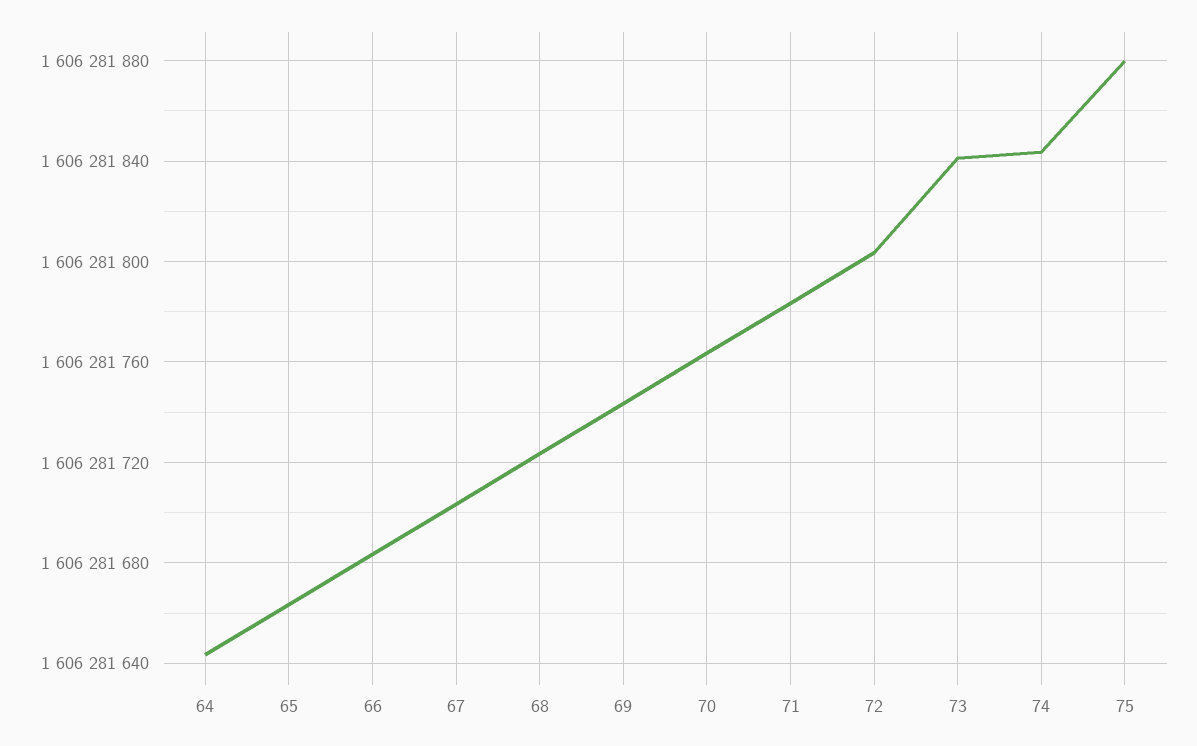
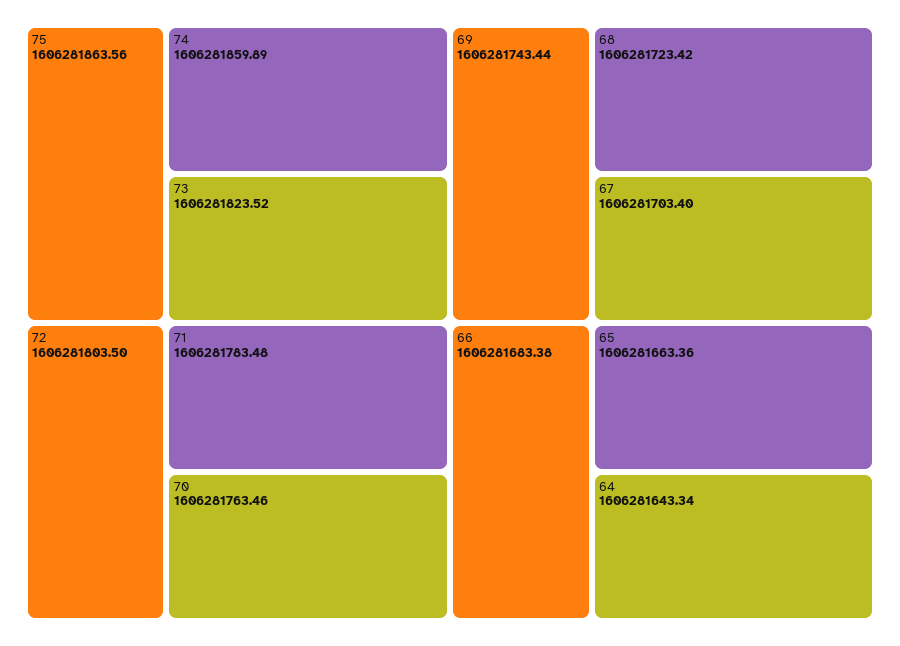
  {
    "64": 1606281643.34,
    "65": 1606281663.36,
    "66": 1606281683.38,
    "67": 1606281703.4,
    "68": 1606281723.42,
    "69": 1606281743.44,
    "70": 1606281763.46,
    "71": 1606281783.48,
    "72": 1606281803.5,
-   "73": 1606281840,
+   "73": 1606281823.52,
-   "74": 1606281845,
+   "74": 1606281859.89,
-   "75": 1606281880
+   "75": 1606281863.56
  }

